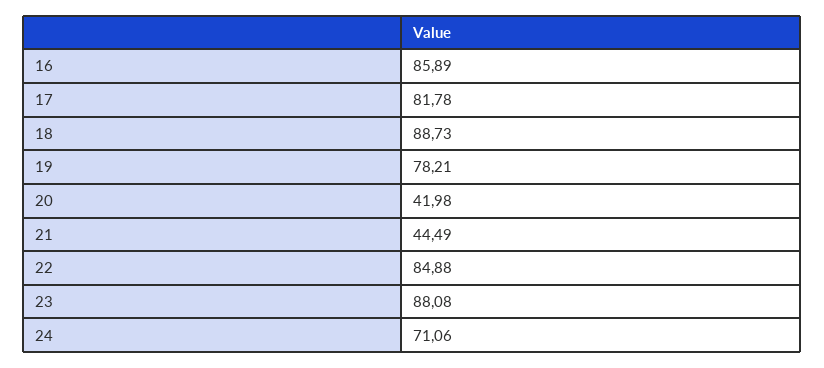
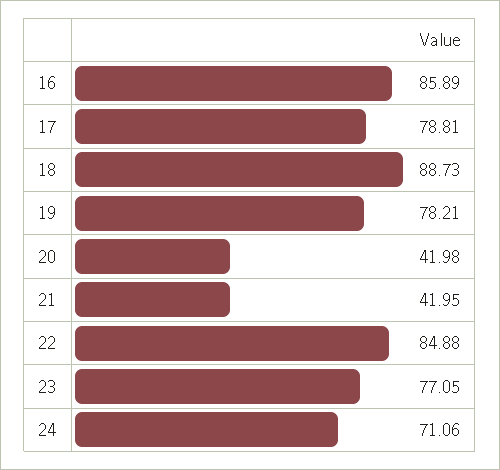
  {
    "16": 85.89,
-   "17": 81.78,
+   "17": 78.81,
    "18": 88.73,
    "19": 78.21,
    "20": 41.98,
-   "21": 44.49,
+   "21": 41.95,
    "22": 84.88,
-   "23": 88.08,
+   "23": 77.05,
    "24": 71.06
  }

